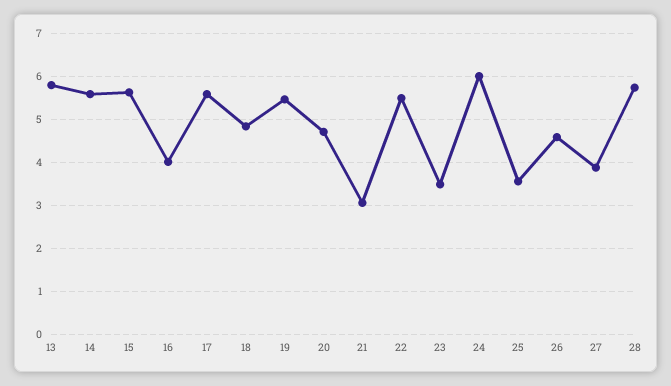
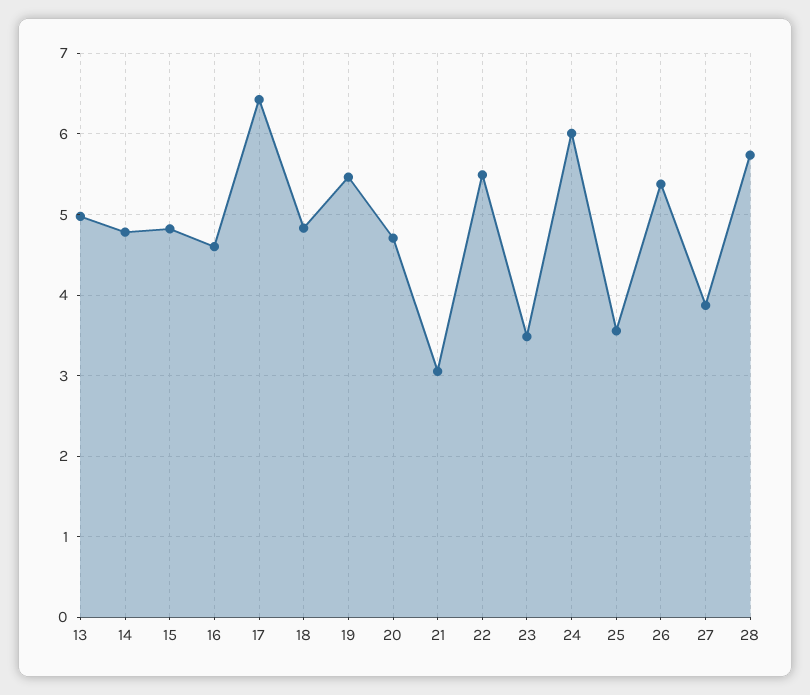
  {
-   "13": 5.8,
+   "13": 5,
-   "14": 5.6,
+   "14": 4.8,
-   "15": 5.6,
+   "15": 4.8,
-   "16": 4,
+   "16": 4.6,
-   "17": 5.6,
+   "17": 6.4,
    "18": 4.8,
    "19": 5.5,
    "20": 4.7,
    "21": 3.1,
    "22": 5.5,
    "23": 3.5,
    "24": 6,
    "25": 3.6,
-   "26": 4.6,
+   "26": 5.4,
    "27": 3.9,
    "28": 5.7
  }

